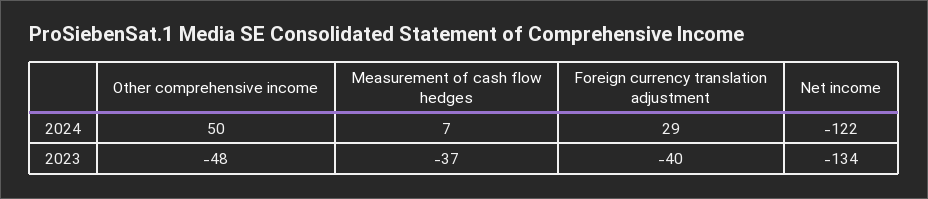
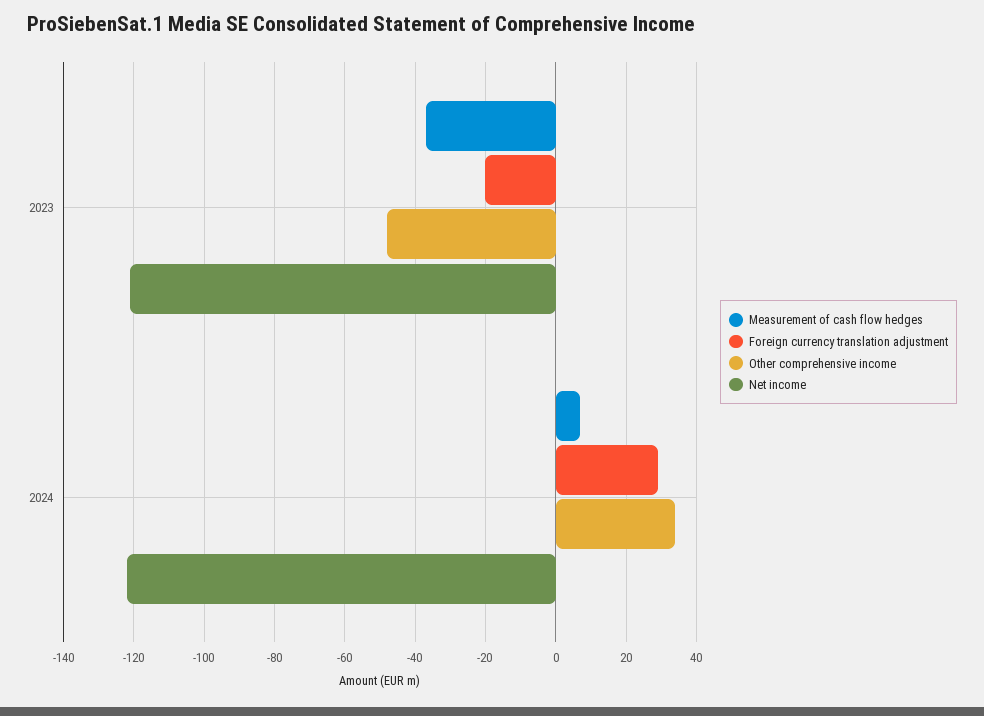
  {
    "Other comprehensive income": {
-     "2024": 50,
+     "2024": 35,
      "2023": -48
    },
    "Measurement of cash flow hedges": {
      "2024": 7,
      "2023": -37
    },
    "Foreign currency translation adjustment": {
      "2024": 29,
-     "2023": -40
+     "2023": -20
    },
    "Net income": {
      "2024": -122,
-     "2023": -134
+     "2023": -120
    }
  }

